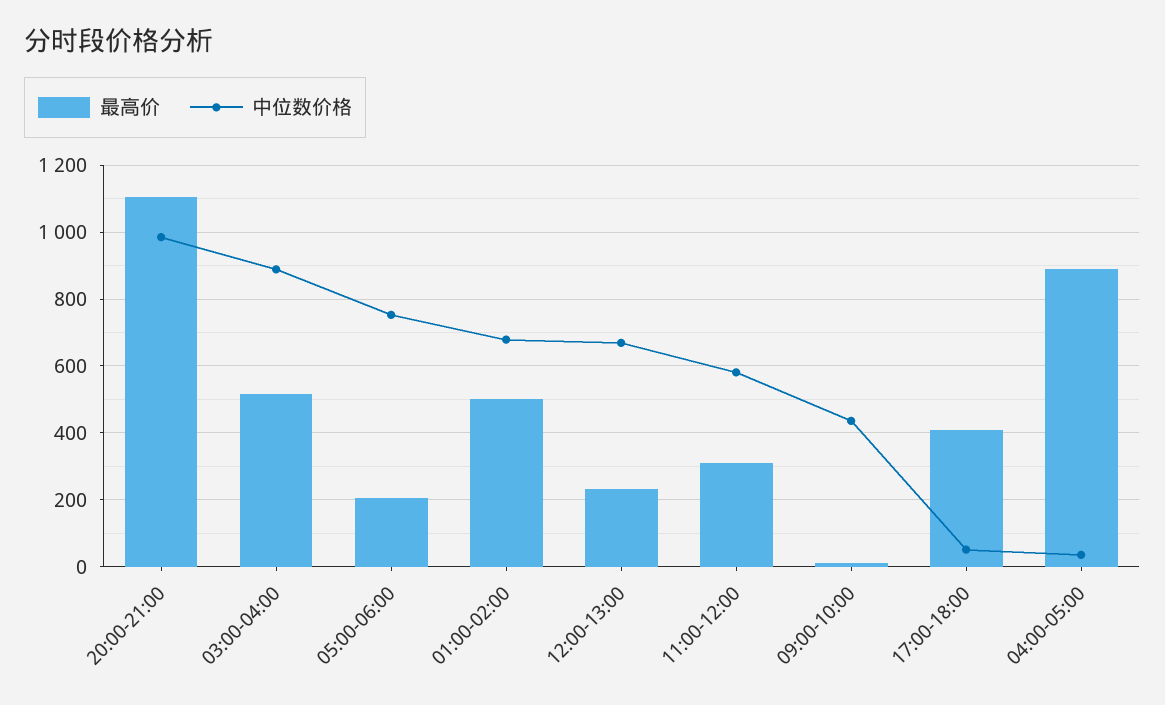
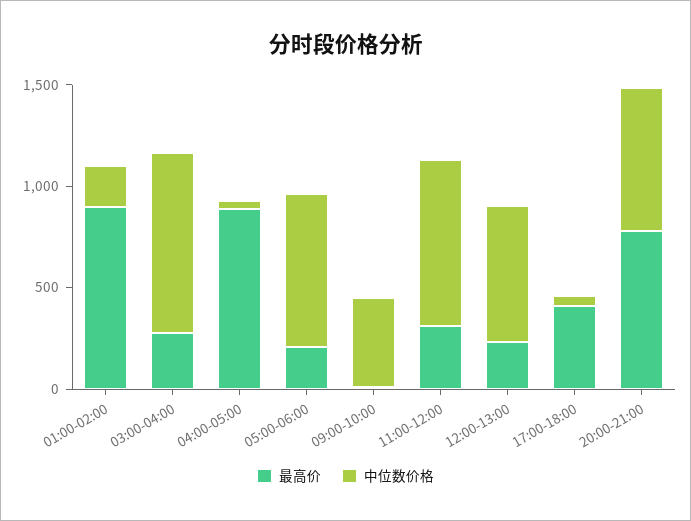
  {
    "最高价": {
-     "20:00-21:00": 1100,
+     "20:00-21:00": 800,
-     "03:00-04:00": 520,
+     "03:00-04:00": 300,
      "05:00-06:00": 200,
-     "01:00-02:00": 500,
+     "01:00-02:00": 900,
      "12:00-13:00": 240,
      "11:00-12:00": 300,
      "09:00-10:00": 20,
      "17:00-18:00": 400,
      "04:00-05:00": 880
    },
    "中位数价格": {
-     "20:00-21:00": 980,
+     "20:00-21:00": 700,
      "03:00-04:00": 880,
      "05:00-06:00": 760,
-     "01:00-02:00": 680,
+     "01:00-02:00": 200,
      "12:00-13:00": 660,
-     "11:00-12:00": 580,
+     "11:00-12:00": 800,
      "09:00-10:00": 440,
      "17:00-18:00": 60,
      "04:00-05:00": 40
    }
  }

